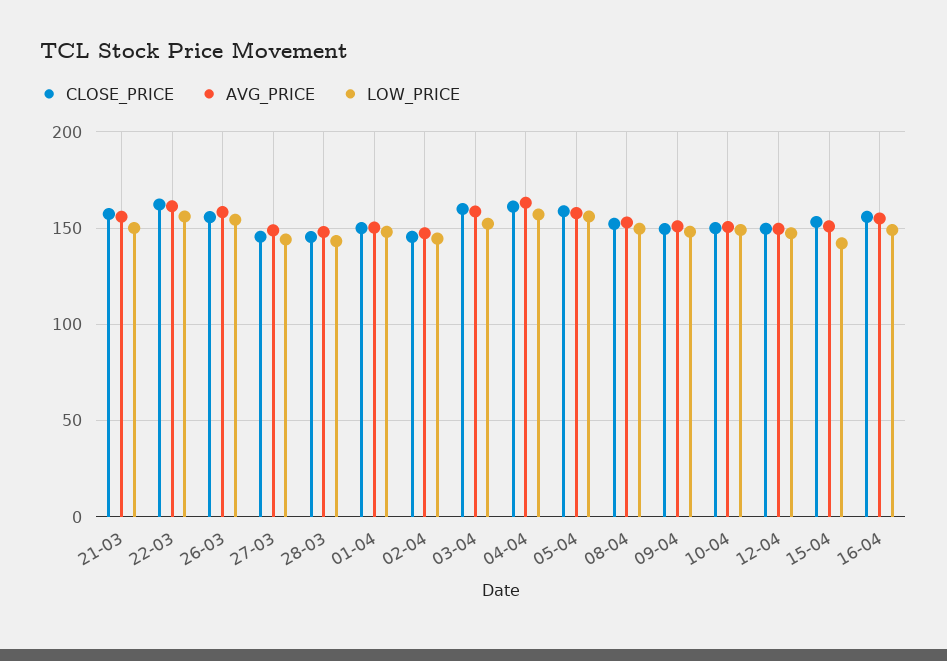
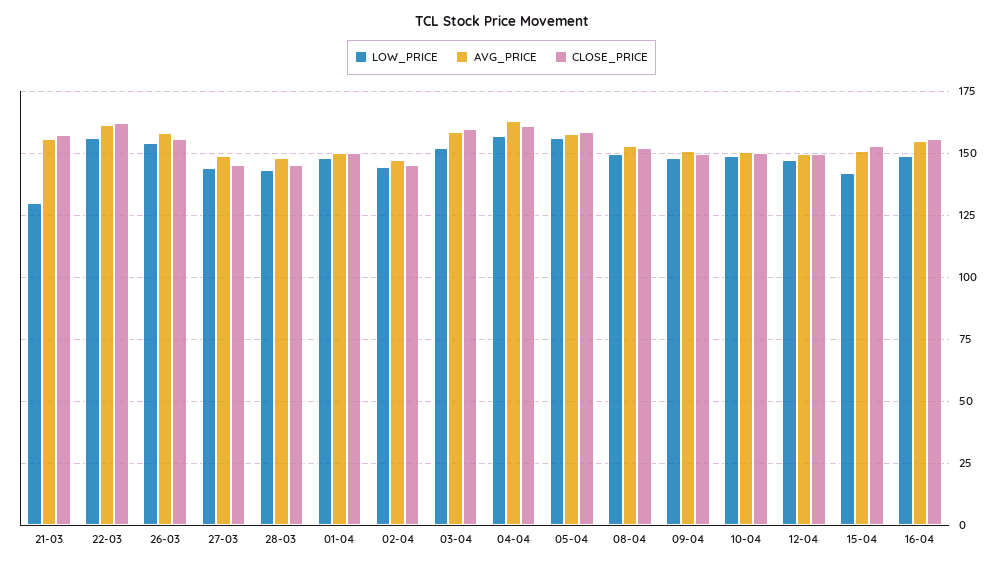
  {
    "CLOSE_PRICE": {
      "21-03": 157.5,
      "22-03": 162.5,
      "26-03": 155,
      "27-03": 145,
      "28-03": 145,
      "01-04": 150,
      "02-04": 145,
      "03-04": 160,
      "04-04": 160,
      "05-04": 157.5,
      "08-04": 152.5,
      "09-04": 150,
      "10-04": 150,
      "12-04": 150,
      "15-04": 152.5,
      "16-04": 155
    },
    "AVG_PRICE": {
      "21-03": 155,
      "22-03": 162.5,
      "26-03": 157.5,
      "27-03": 150,
      "28-03": 147.5,
      "01-04": 150,
      "02-04": 147.5,
      "03-04": 157.5,
      "04-04": 162.5,
      "05-04": 157.5,
      "08-04": 152.5,
      "09-04": 150,
      "10-04": 150,
      "12-04": 150,
      "15-04": 150,
      "16-04": 155
    },
    "LOW_PRICE": {
-     "21-03": 150,
+     "21-03": 130,
      "22-03": 155,
      "26-03": 155,
      "27-03": 145,
      "28-03": 142.5,
      "01-04": 147.5,
      "02-04": 145,
      "03-04": 152.5,
      "04-04": 157.5,
      "05-04": 155,
      "08-04": 150,
      "09-04": 147.5,
      "10-04": 150,
      "12-04": 147.5,
      "15-04": 142.5,
      "16-04": 150
    }
  }

